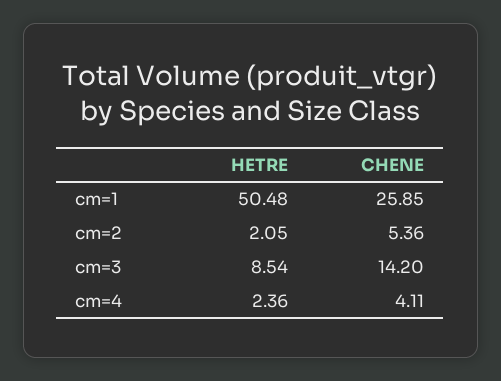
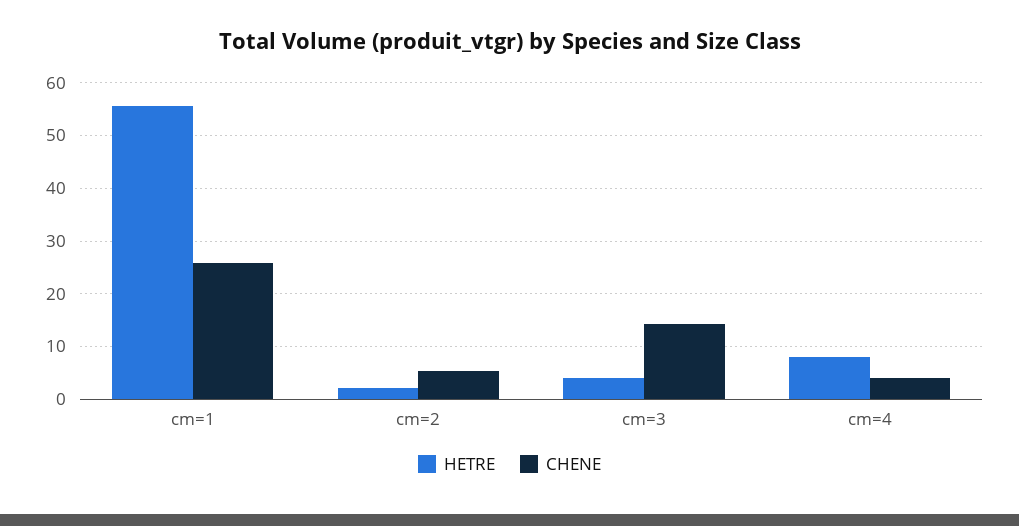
  {
    "HETRE": {
-     "cm=1": 50.48,
+     "cm=1": 56,
      "cm=2": 2.05,
-     "cm=3": 8.54,
+     "cm=3": 4,
-     "cm=4": 2.36
+     "cm=4": 8
    },
    "CHENE": {
      "cm=1": 25.85,
      "cm=2": 5.36,
      "cm=3": 14.2,
      "cm=4": 4.11
    }
  }

